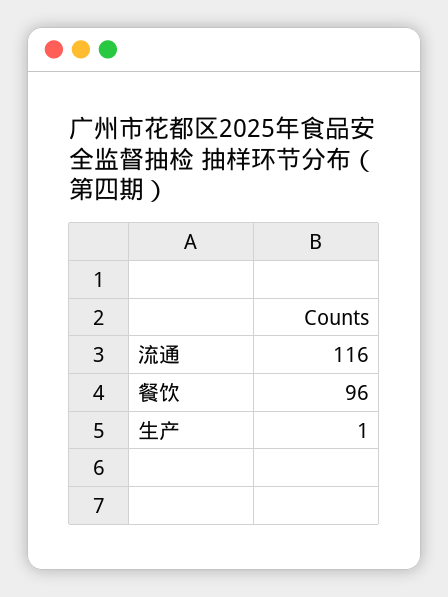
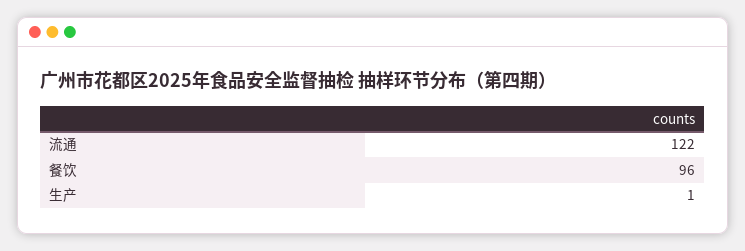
  {
-   "流通": 116,
+   "流通": 122,
    "餐饮": 96,
    "生产": 1
  }

